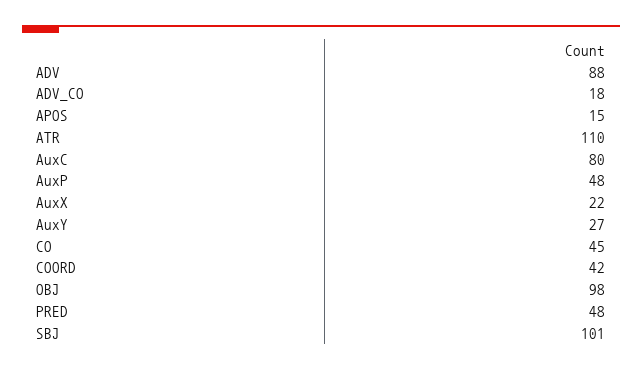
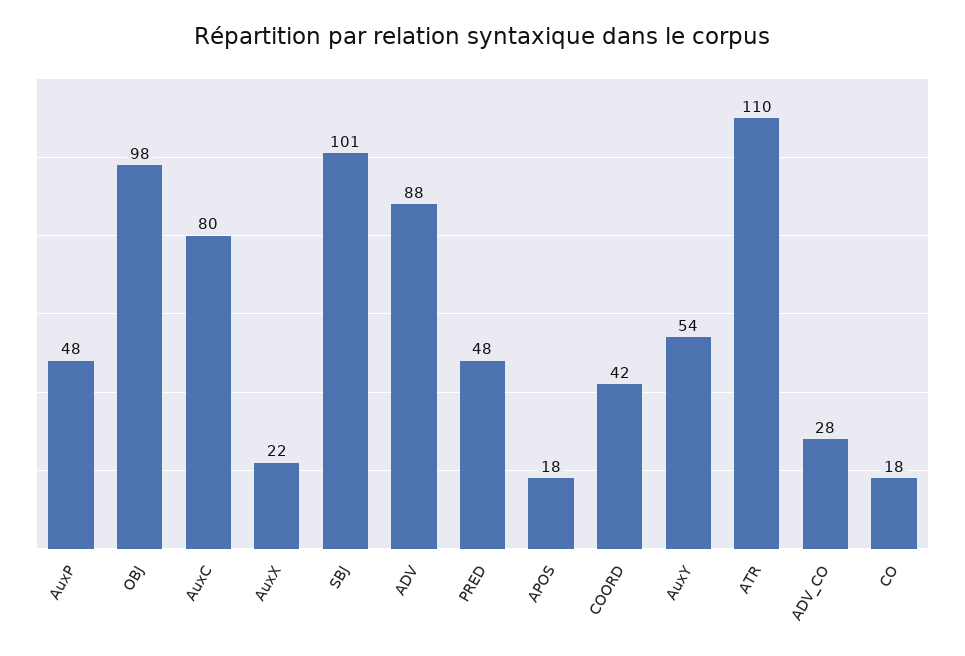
  {
    "ADV": 88,
-   "ADV_CO": 18,
+   "ADV_CO": 28,
-   "APOS": 15,
+   "APOS": 18,
    "ATR": 110,
    "AuxC": 80,
    "AuxP": 48,
    "AuxX": 22,
-   "AuxY": 27,
+   "AuxY": 54,
-   "CO": 45,
+   "CO": 18,
    "COORD": 42,
    "OBJ": 98,
    "PRED": 48,
    "SBJ": 101
  }

